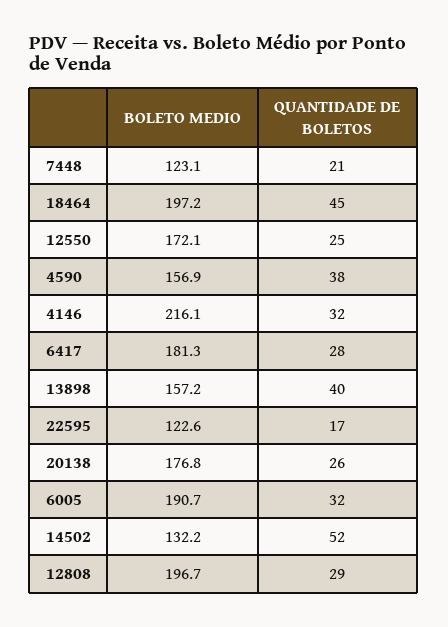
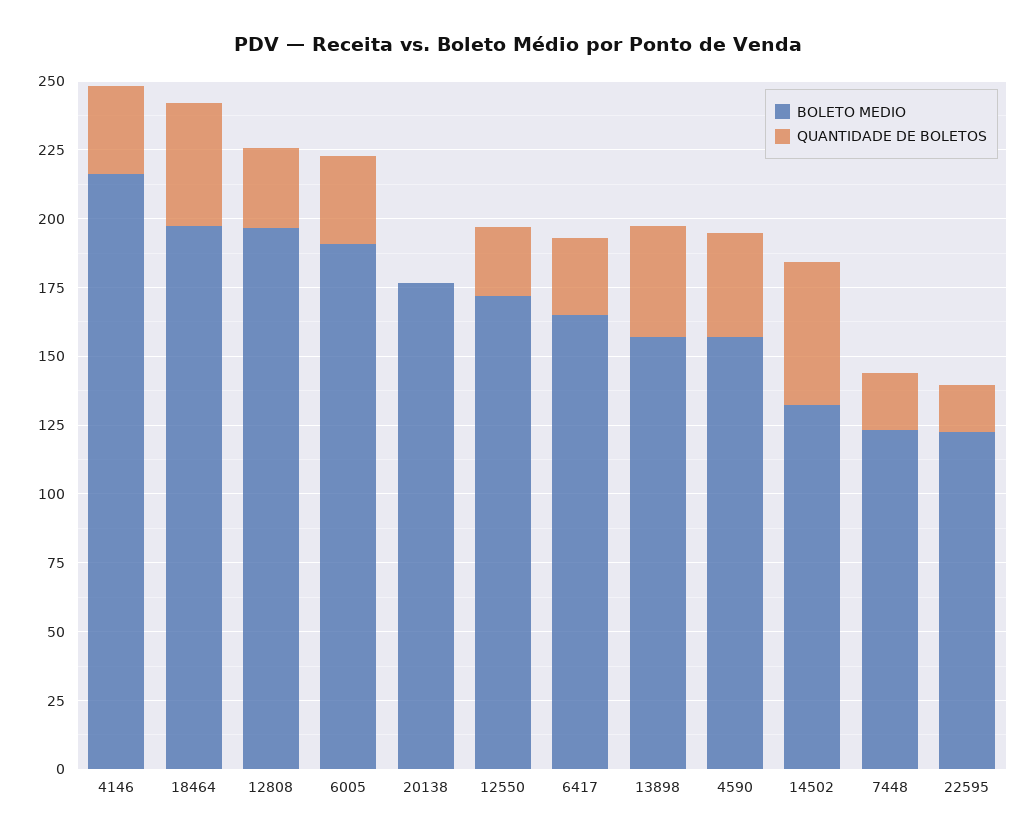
  {
    "BOLETO MEDIO": {
      "7448": 123.1,
      "18464": 197.2,
      "12550": 172.1,
      "4590": 156.9,
      "4146": 216.1,
-     "6417": 181.3,
+     "6417": 165,
      "13898": 157.2,
      "22595": 122.6,
      "20138": 176.8,
      "6005": 190.7,
      "14502": 132.2,
      "12808": 196.7
    },
    "QUANTIDADE DE BOLETOS": {
      "7448": 21,
      "18464": 45,
      "12550": 25,
      "4590": 38,
      "4146": 32,
      "6417": 28,
      "13898": 40,
      "22595": 17,
-     "20138": 26,
+     "20138": 0,
      "6005": 32,
      "14502": 52,
      "12808": 29
    }
  }

